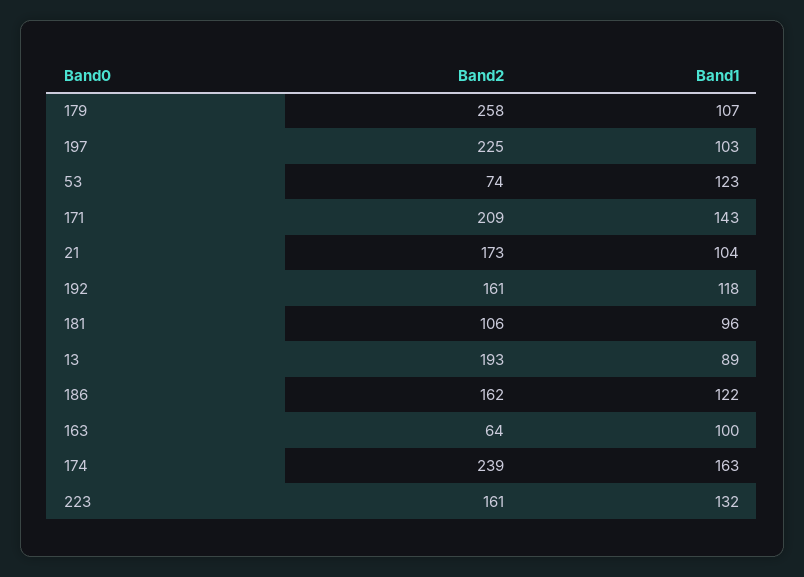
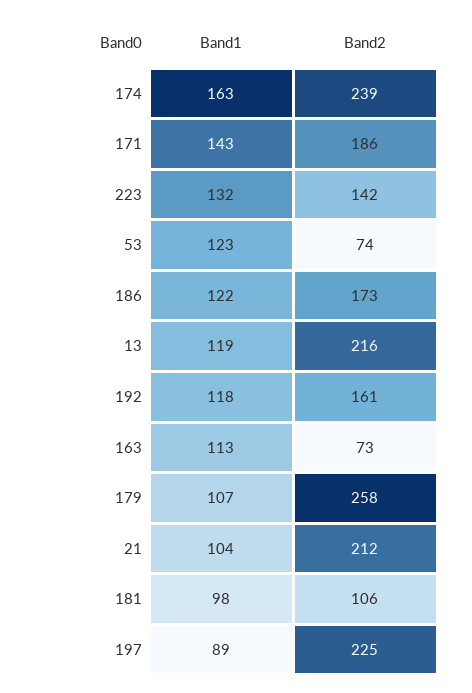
  {
    "Band2": {
      "179": 258,
      "197": 225,
      "53": 74,
-     "171": 209,
+     "171": 186,
-     "21": 173,
+     "21": 212,
      "192": 161,
      "181": 106,
-     "13": 193,
+     "13": 216,
-     "186": 162,
+     "186": 173,
-     "163": 64,
+     "163": 73,
      "174": 239,
-     "223": 161
+     "223": 142
    },
    "Band1": {
      "179": 107,
-     "197": 103,
+     "197": 89,
      "53": 123,
      "171": 143,
      "21": 104,
      "192": 118,
-     "181": 96,
+     "181": 98,
-     "13": 89,
+     "13": 119,
      "186": 122,
-     "163": 100,
+     "163": 113,
      "174": 163,
      "223": 132
    }
  }

